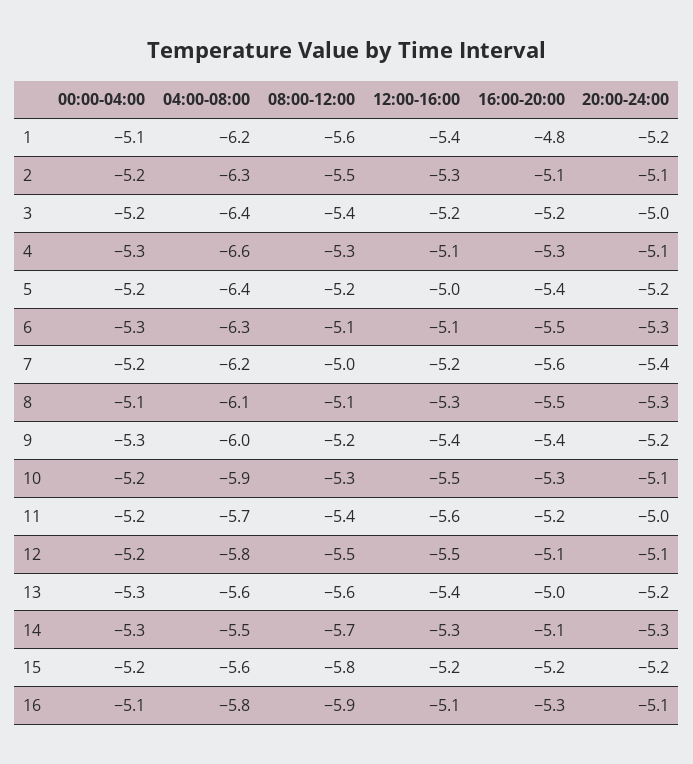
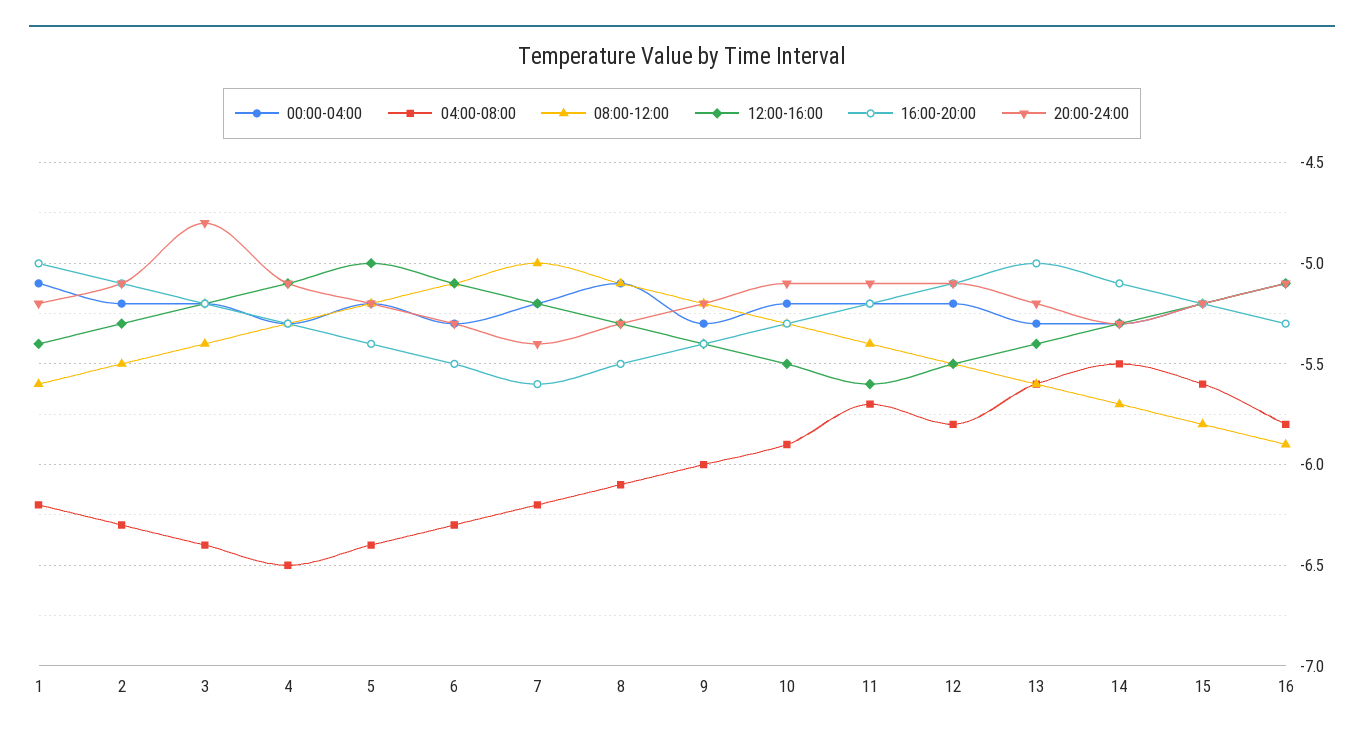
  {
    "00:00-04:00": {
      "1": -5.1,
      "2": -5.2,
      "3": -5.2,
      "4": -5.3,
      "5": -5.2,
      "6": -5.3,
      "7": -5.2,
      "8": -5.1,
      "9": -5.3,
      "10": -5.2,
      "11": -5.2,
      "12": -5.2,
      "13": -5.3,
      "14": -5.3,
      "15": -5.2,
      "16": -5.1
    },
    "04:00-08:00": {
      "1": -6.2,
      "2": -6.3,
      "3": -6.4,
-     "4": -6.6,
+     "4": -6.5,
      "5": -6.4,
      "6": -6.3,
      "7": -6.2,
      "8": -6.1,
      "9": -6,
      "10": -5.9,
      "11": -5.7,
      "12": -5.8,
      "13": -5.6,
      "14": -5.5,
      "15": -5.6,
      "16": -5.8
    },
    "08:00-12:00": {
      "1": -5.6,
      "2": -5.5,
      "3": -5.4,
      "4": -5.3,
      "5": -5.2,
      "6": -5.1,
      "7": -5,
      "8": -5.1,
      "9": -5.2,
      "10": -5.3,
      "11": -5.4,
      "12": -5.5,
      "13": -5.6,
      "14": -5.7,
      "15": -5.8,
      "16": -5.9
    },
    "12:00-16:00": {
      "1": -5.4,
      "2": -5.3,
      "3": -5.2,
      "4": -5.1,
      "5": -5,
      "6": -5.1,
      "7": -5.2,
      "8": -5.3,
      "9": -5.4,
      "10": -5.5,
      "11": -5.6,
      "12": -5.5,
      "13": -5.4,
      "14": -5.3,
      "15": -5.2,
      "16": -5.1
    },
    "16:00-20:00": {
-     "1": -4.8,
+     "1": -5,
      "2": -5.1,
      "3": -5.2,
      "4": -5.3,
      "5": -5.4,
      "6": -5.5,
      "7": -5.6,
      "8": -5.5,
      "9": -5.4,
      "10": -5.3,
      "11": -5.2,
      "12": -5.1,
      "13": -5,
      "14": -5.1,
      "15": -5.2,
      "16": -5.3
    },
    "20:00-24:00": {
      "1": -5.2,
      "2": -5.1,
-     "3": -5,
+     "3": -4.8,
      "4": -5.1,
      "5": -5.2,
      "6": -5.3,
      "7": -5.4,
      "8": -5.3,
      "9": -5.2,
      "10": -5.1,
-     "11": -5,
+     "11": -5.1,
      "12": -5.1,
      "13": -5.2,
      "14": -5.3,
      "15": -5.2,
      "16": -5.1
    }
  }

